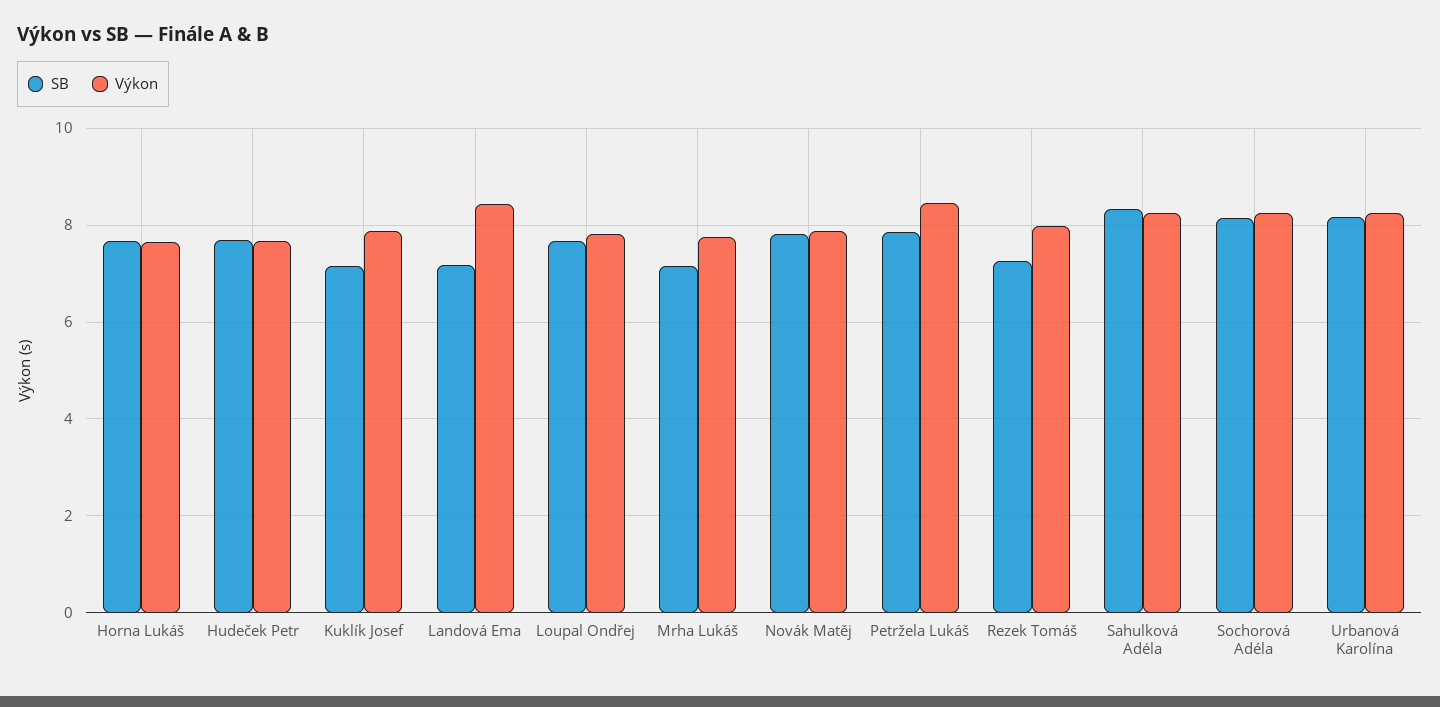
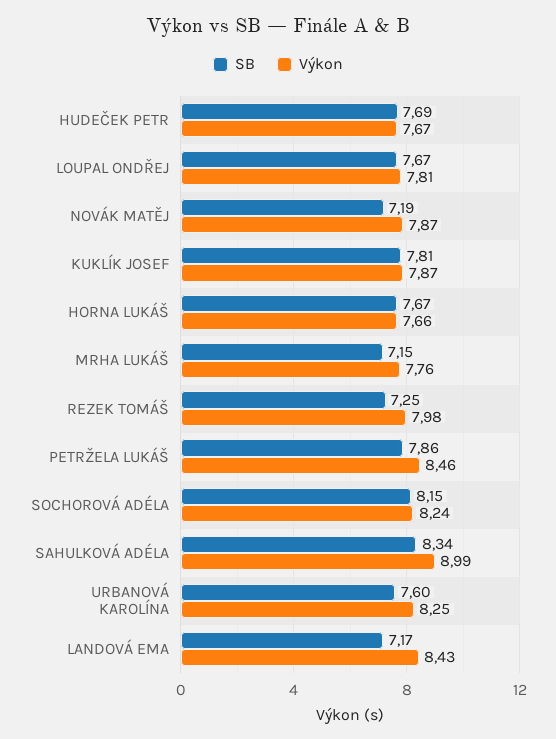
  {
    "SB": {
      "Horna Lukáš": 7.67,
      "Hudeček Petr": 7.69,
-     "Kuklík Josef": 7.2,
+     "Kuklík Josef": 7.81,
      "Landová Ema": 7.17,
      "Loupal Ondřej": 7.67,
      "Mrha Lukáš": 7.15,
-     "Novák Matěj": 7.8,
+     "Novák Matěj": 7.19,
      "Petržela Lukáš": 7.86,
      "Rezek Tomáš": 7.25,
      "Sahulková Adéla": 8.34,
      "Sochorová Adéla": 8.15,
-     "Urbanová Karolína": 8.2
+     "Urbanová Karolína": 7.6
    },
    "Výkon": {
      "Horna Lukáš": 7.66,
      "Hudeček Petr": 7.67,
      "Kuklík Josef": 7.87,
      "Landová Ema": 8.43,
      "Loupal Ondřej": 7.81,
      "Mrha Lukáš": 7.76,
      "Novák Matěj": 7.87,
      "Petržela Lukáš": 8.46,
      "Rezek Tomáš": 7.98,
-     "Sahulková Adéla": 8.2,
+     "Sahulková Adéla": 8.99,
      "Sochorová Adéla": 8.24,
      "Urbanová Karolína": 8.25
    }
  }

